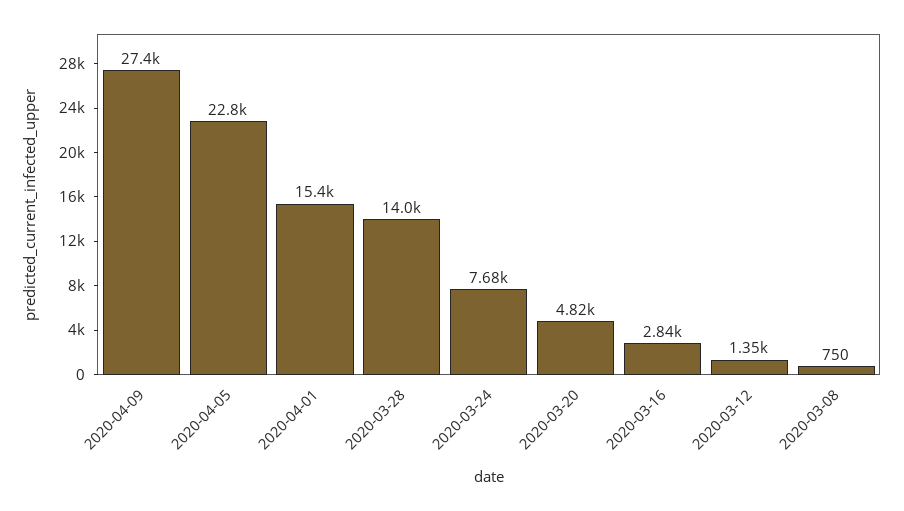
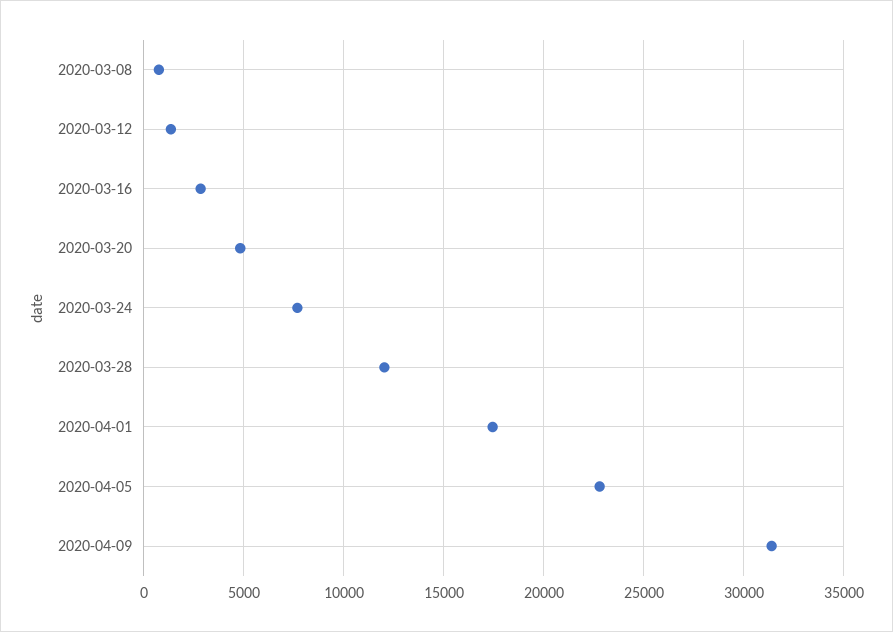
  {
-   "2020-04-09": 27400,
+   "2020-04-09": 31500,
    "2020-04-05": 22800,
-   "2020-04-01": 15400,
+   "2020-04-01": 17500,
-   "2020-03-28": 14000,
+   "2020-03-28": 12000,
    "2020-03-24": 7680,
    "2020-03-20": 4820,
    "2020-03-16": 2840,
    "2020-03-12": 1350,
    "2020-03-08": 750
  }

